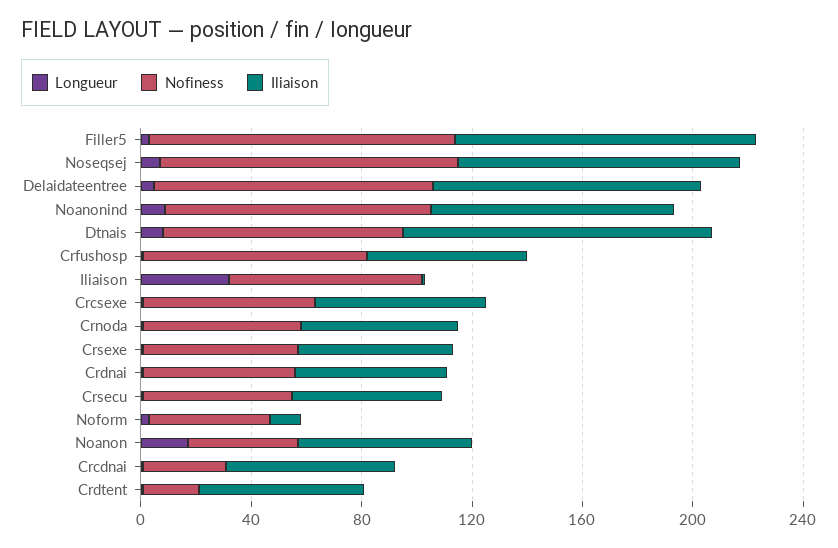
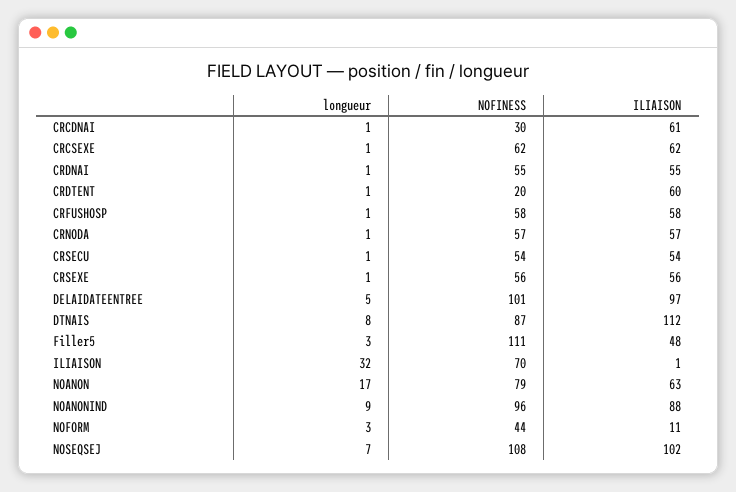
  {
    "Longueur": {
      "Filler5": 3,
      "Noseqsej": 7,
      "Delaidateentree": 5,
      "Noanonind": 9,
      "Dtnais": 8,
      "Crfushosp": 1,
      "Iliaison": 32,
      "Crcsexe": 1,
      "Crnoda": 1,
      "Crsexe": 1,
      "Crdnai": 1,
      "Crsecu": 1,
      "Noform": 3,
      "Noanon": 17,
      "Crcdnai": 1,
      "Crdtent": 1
    },
    "Nofiness": {
      "Filler5": 111,
      "Noseqsej": 108,
      "Delaidateentree": 101,
      "Noanonind": 96,
      "Dtnais": 87,
-     "Crfushosp": 80,
+     "Crfushosp": 58,
      "Iliaison": 70,
      "Crcsexe": 62,
      "Crnoda": 57,
      "Crsexe": 56,
      "Crdnai": 55,
      "Crsecu": 54,
      "Noform": 44,
-     "Noanon": 40,
+     "Noanon": 79,
      "Crcdnai": 30,
      "Crdtent": 20
    },
    "Iliaison": {
-     "Filler5": 110,
+     "Filler5": 48,
      "Noseqsej": 102,
      "Delaidateentree": 97,
      "Noanonind": 88,
      "Dtnais": 112,
      "Crfushosp": 58,
      "Iliaison": 1,
      "Crcsexe": 62,
      "Crnoda": 57,
      "Crsexe": 56,
      "Crdnai": 55,
      "Crsecu": 54,
      "Noform": 11,
      "Noanon": 63,
      "Crcdnai": 61,
      "Crdtent": 60
    }
  }

